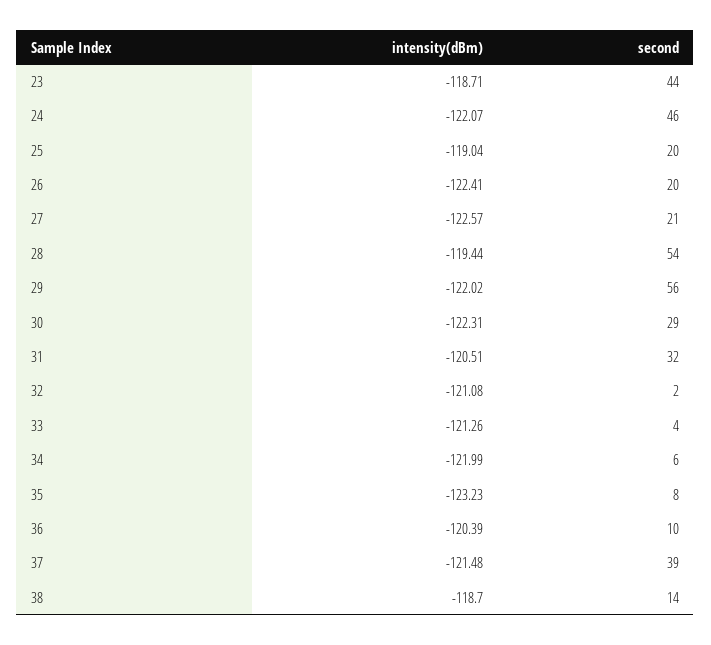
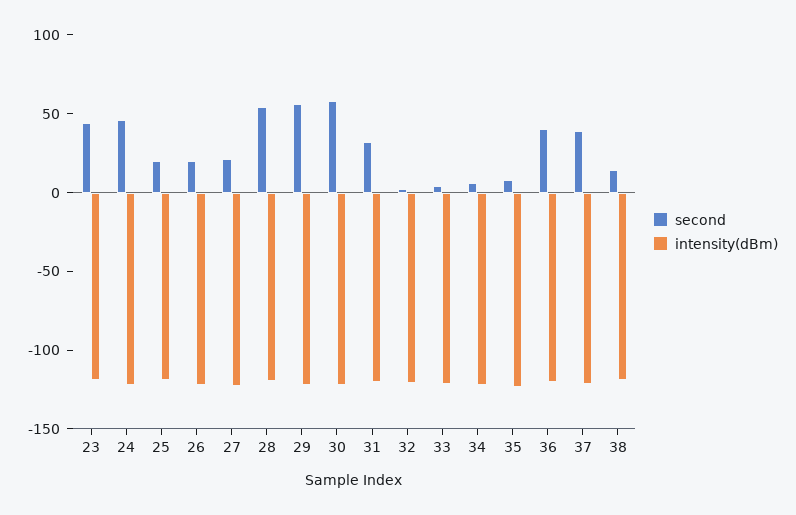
  {
    "intensity(dBm)": {
      "23": -118.71,
      "24": -122.07,
      "25": -119.04,
      "26": -122.41,
      "27": -122.57,
      "28": -119.44,
      "29": -122.02,
      "30": -122.31,
      "31": -120.51,
      "32": -121.08,
      "33": -121.26,
      "34": -121.99,
      "35": -123.23,
      "36": -120.39,
      "37": -121.48,
      "38": -118.7
    },
    "second": {
      "23": 44,
      "24": 46,
      "25": 20,
      "26": 20,
      "27": 21,
      "28": 54,
      "29": 56,
-     "30": 29,
+     "30": 60,
      "31": 32,
      "32": 2,
      "33": 4,
      "34": 6,
      "35": 8,
-     "36": 10,
+     "36": 40,
      "37": 39,
      "38": 14
    }
  }

